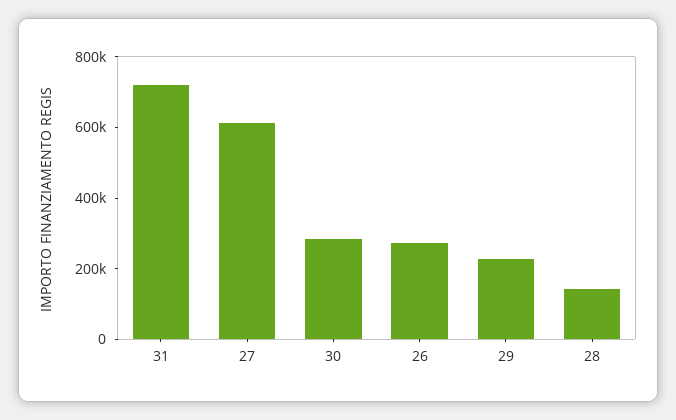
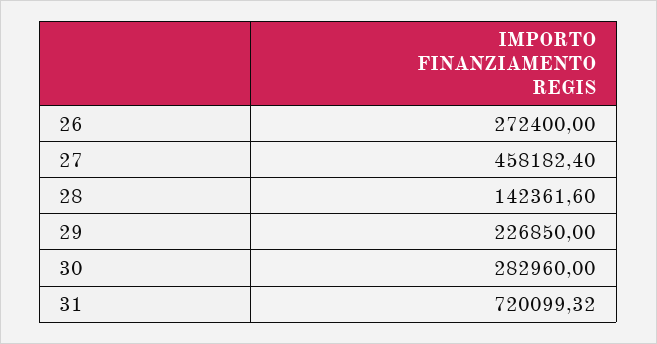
  {
    "31": 720099.32,
-   "27": 600000,
+   "27": 458182.4,
    "30": 282960,
    "26": 272400,
    "29": 226850,
    "28": 142361.6
  }

